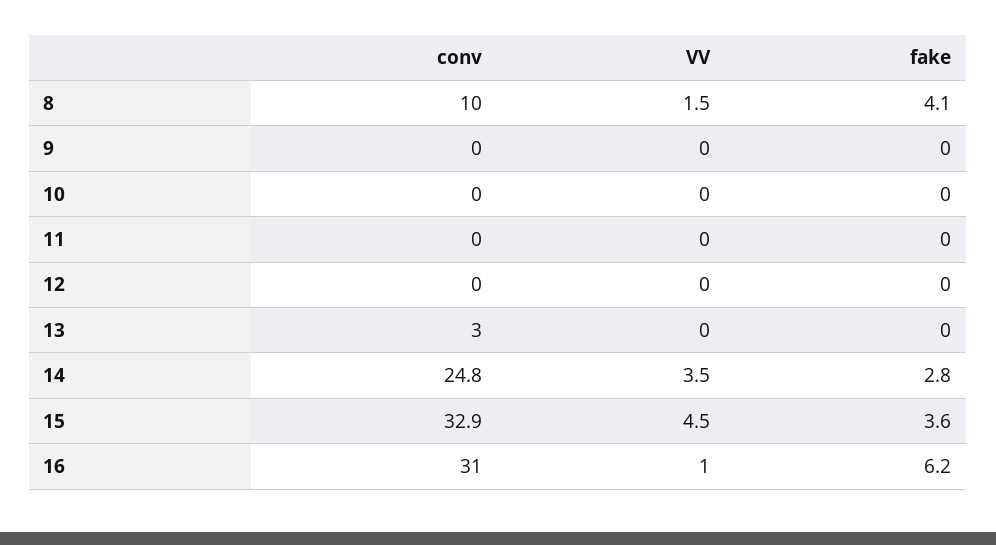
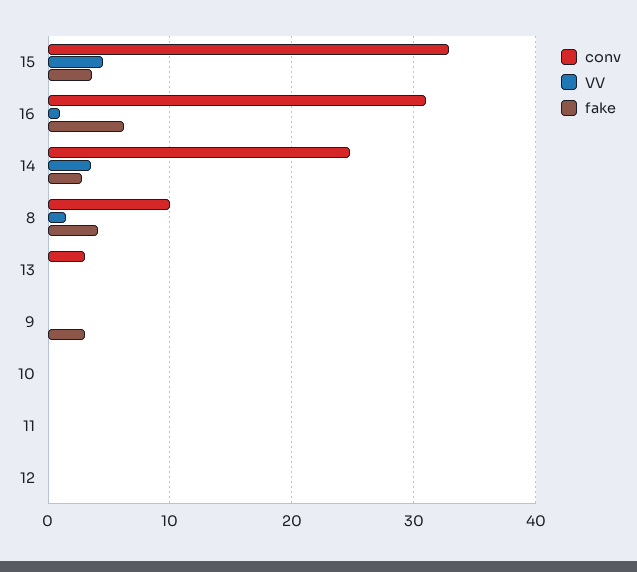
  {
    "conv": {
      "8": 10,
      "9": 0,
      "10": 0,
      "11": 0,
      "12": 0,
      "13": 3,
      "14": 24.8,
      "15": 32.9,
      "16": 31
    },
    "VV": {
      "8": 1.5,
      "9": 0,
      "10": 0,
      "11": 0,
      "12": 0,
      "13": 0,
      "14": 3.5,
      "15": 4.5,
      "16": 1
    },
    "fake": {
      "8": 4.1,
-     "9": 0,
+     "9": 3,
      "10": 0,
      "11": 0,
      "12": 0,
      "13": 0,
      "14": 2.8,
      "15": 3.6,
      "16": 6.2
    }
  }

